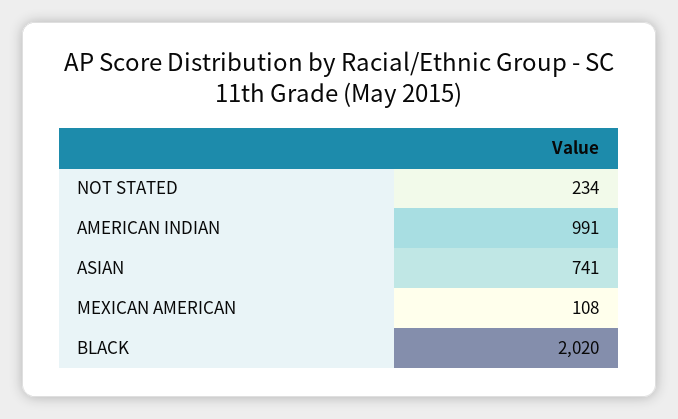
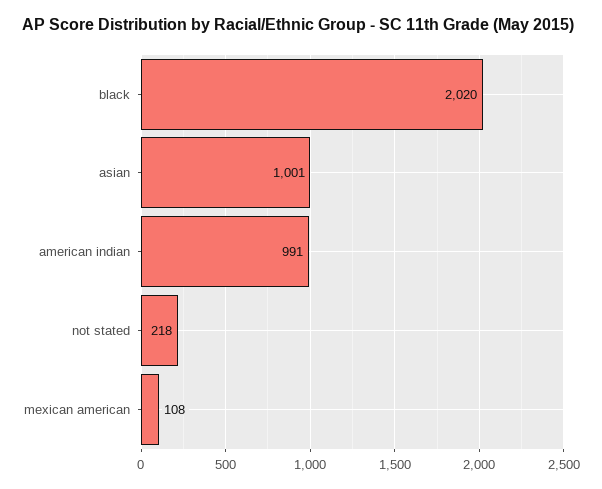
  {
-   "NOT STATED": 234,
+   "NOT STATED": 218,
    "AMERICAN INDIAN": 991,
-   "ASIAN": 741,
+   "ASIAN": 1001,
    "MEXICAN AMERICAN": 108,
    "BLACK": 2020
  }

